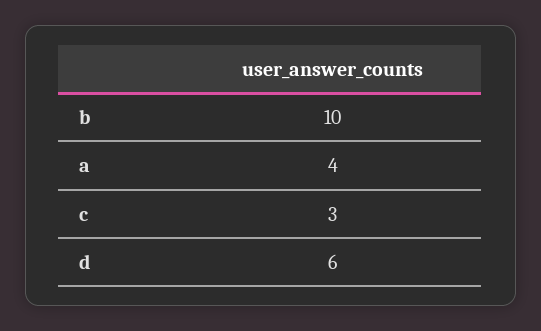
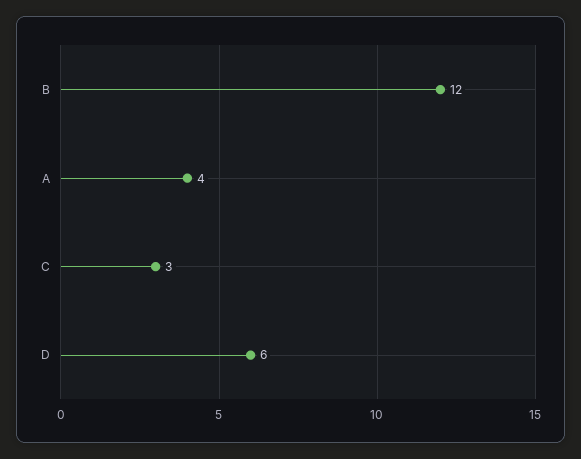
  {
-   "b": 10,
+   "b": 12,
    "a": 4,
    "c": 3,
    "d": 6
  }

